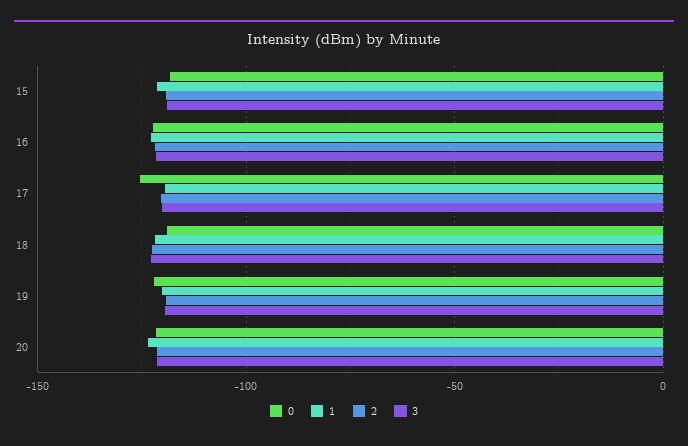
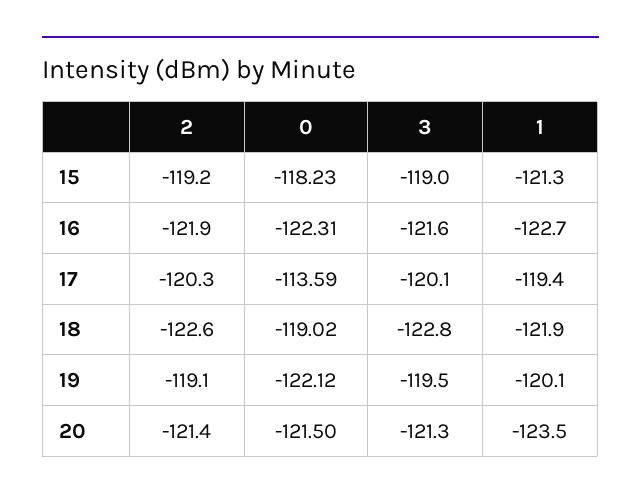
  {
    "0": {
      "15": -118.23,
      "16": -122.31,
-     "17": -125,
+     "17": -113.59,
      "18": -119.02,
      "19": -122.12,
      "20": -121.5
    },
    "1": {
      "15": -121.3,
      "16": -122.7,
      "17": -119.4,
      "18": -121.9,
      "19": -120.1,
      "20": -123.5
    },
    "2": {
      "15": -119.2,
      "16": -121.9,
      "17": -120.3,
      "18": -122.6,
      "19": -119.1,
      "20": -121.4
    },
    "3": {
      "15": -119,
      "16": -121.6,
      "17": -120.1,
      "18": -122.8,
      "19": -119.5,
      "20": -121.3
    }
  }

